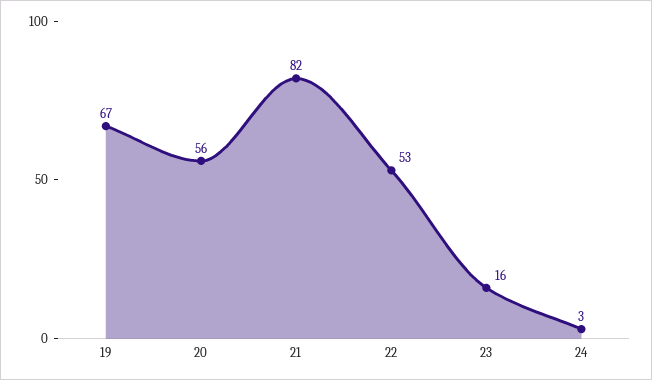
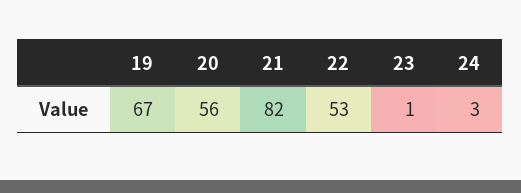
  {
    "19": 67,
    "20": 56,
    "21": 82,
    "22": 53,
-   "23": 16,
+   "23": 1,
    "24": 3
  }

